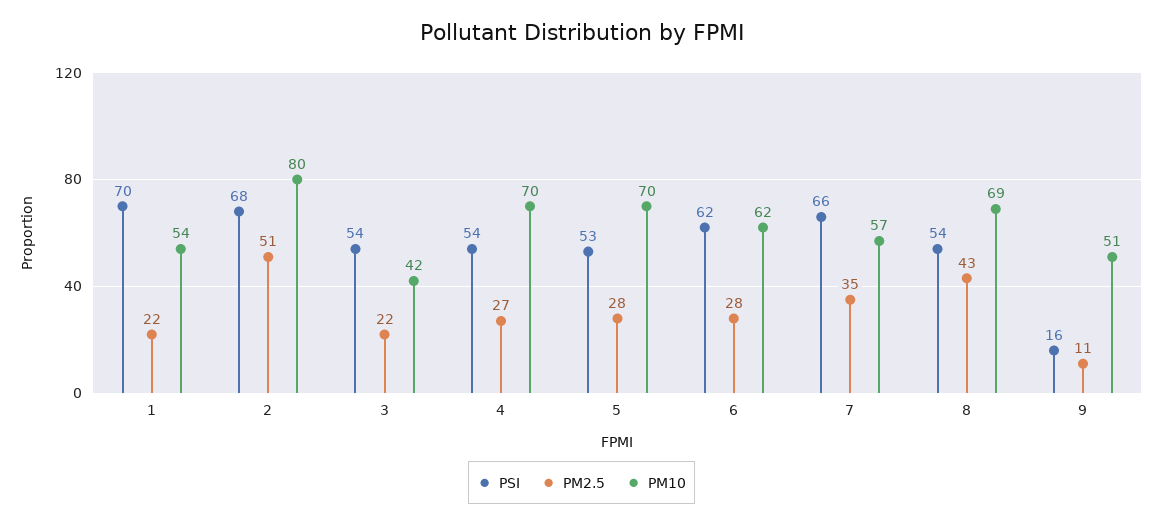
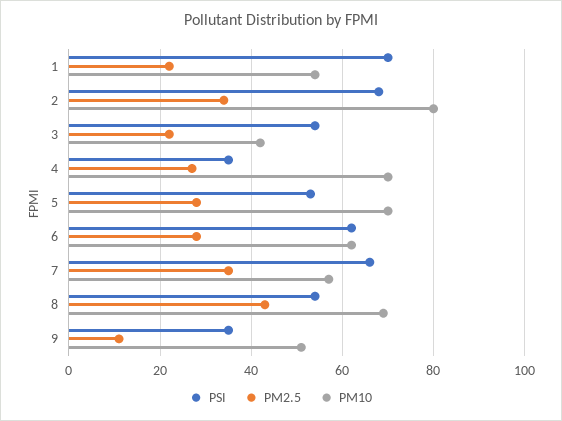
  {
    "PSI": {
      "1": 70,
      "2": 68,
      "3": 54,
-     "4": 54,
+     "4": 35,
      "5": 53,
      "6": 62,
      "7": 66,
      "8": 54,
-     "9": 16
+     "9": 35
    },
    "PM2.5": {
      "1": 22,
-     "2": 51,
+     "2": 35,
      "3": 22,
      "4": 27,
      "5": 28,
      "6": 28,
      "7": 35,
      "8": 43,
      "9": 11
    },
    "PM10": {
      "1": 54,
      "2": 80,
      "3": 42,
      "4": 70,
      "5": 70,
      "6": 62,
      "7": 57,
      "8": 69,
      "9": 51
    }
  }

